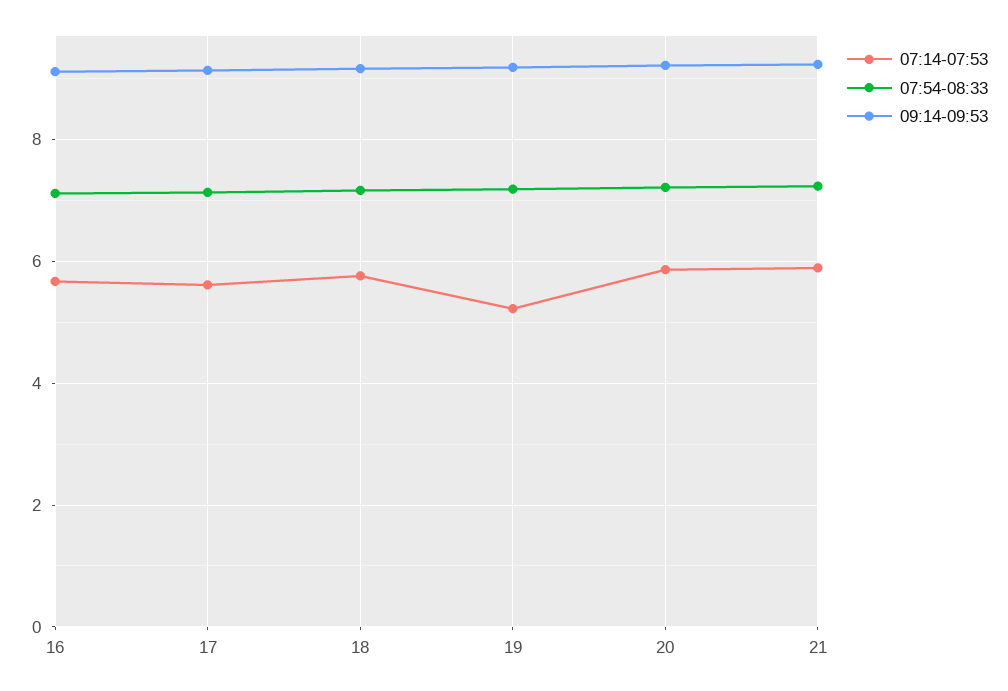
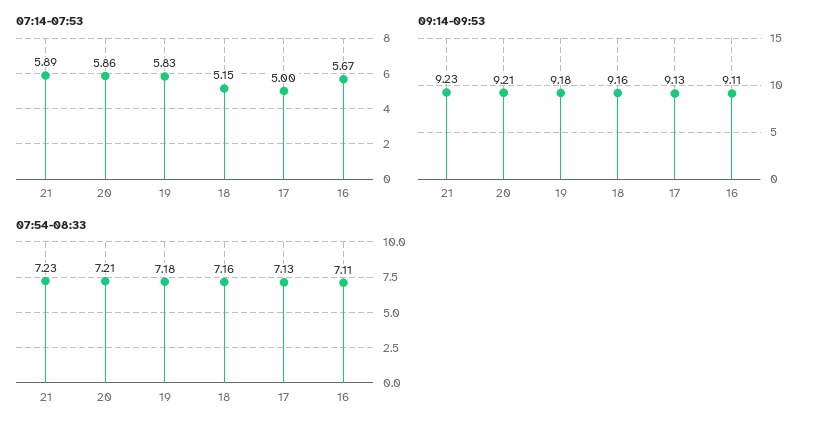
  {
    "07:14-07:53": {
      "16": 5.67,
-     "17": 5.6,
+     "17": 5,
-     "18": 5.8,
+     "18": 5.15,
-     "19": 5.2,
+     "19": 5.83,
      "20": 5.86,
      "21": 5.89
    },
    "07:54-08:33": {
      "16": 7.11,
      "17": 7.13,
      "18": 7.16,
      "19": 7.18,
      "20": 7.21,
      "21": 7.23
    },
    "09:14-09:53": {
      "16": 9.11,
      "17": 9.13,
      "18": 9.16,
      "19": 9.18,
      "20": 9.21,
      "21": 9.23
    }
  }

